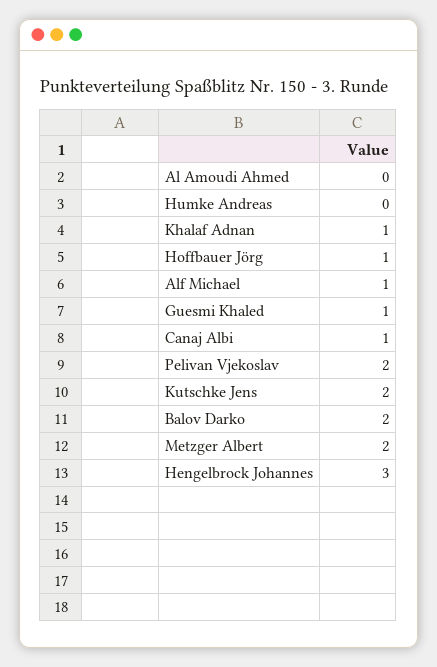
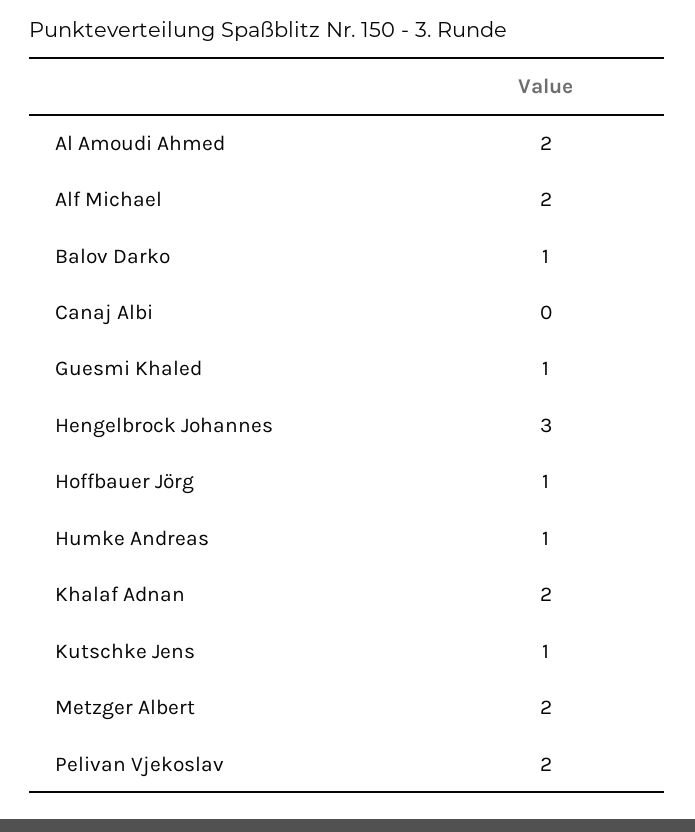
  {
-   "Al Amoudi Ahmed": 0,
+   "Al Amoudi Ahmed": 2,
-   "Humke Andreas": 0,
+   "Humke Andreas": 1,
-   "Khalaf Adnan": 1,
+   "Khalaf Adnan": 2,
    "Hoffbauer Jörg": 1,
-   "Alf Michael": 1,
+   "Alf Michael": 2,
    "Guesmi Khaled": 1,
-   "Canaj Albi": 1,
+   "Canaj Albi": 0,
    "Pelivan Vjekoslav": 2,
-   "Kutschke Jens": 2,
+   "Kutschke Jens": 1,
-   "Balov Darko": 2,
+   "Balov Darko": 1,
    "Metzger Albert": 2,
    "Hengelbrock Johannes": 3
  }

